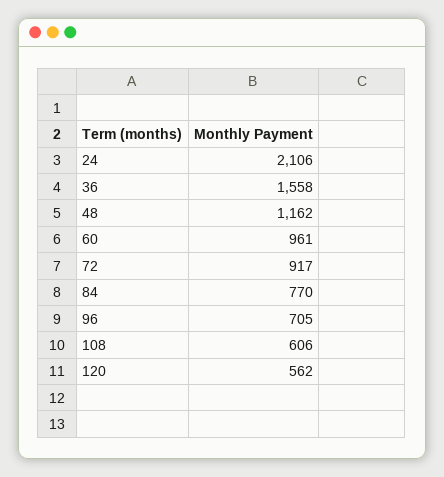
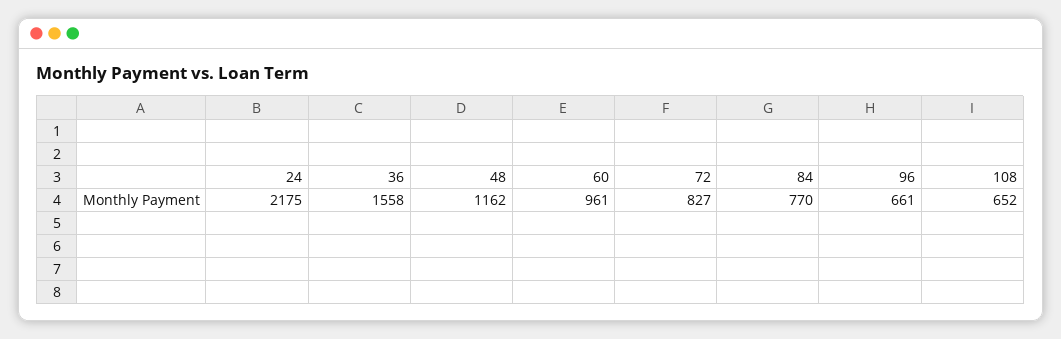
  {
-   "24": 2106,
+   "24": 2175,
    "36": 1558,
    "48": 1162,
    "60": 961,
-   "72": 917,
+   "72": 827,
    "84": 770,
-   "96": 705,
+   "96": 661,
-   "108": 606,
+   "108": 652
-   "120": 562
  }

